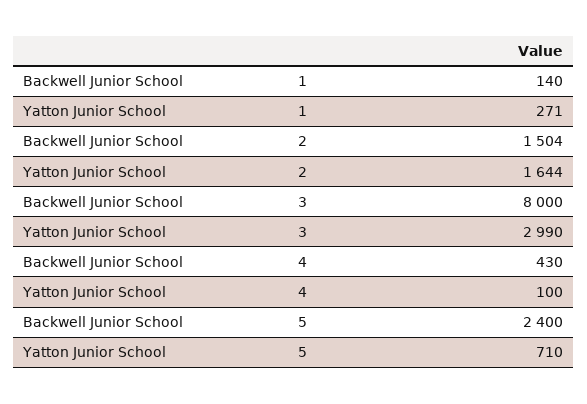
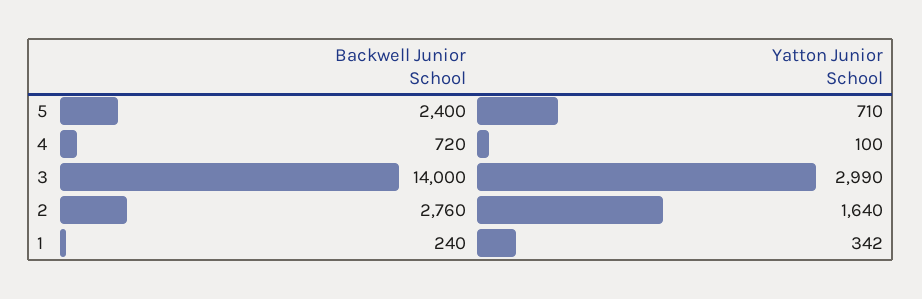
  {
    "Backwell Junior School": {
-     "1": 140,
+     "1": 240,
-     "2": 1504,
+     "2": 2760,
-     "3": 8000,
+     "3": 14000,
-     "4": 430,
+     "4": 720,
      "5": 2400
    },
    "Yatton Junior School": {
-     "1": 271,
+     "1": 342,
-     "2": 1644,
+     "2": 1640,
      "3": 2990,
      "4": 100,
      "5": 710
    }
  }

